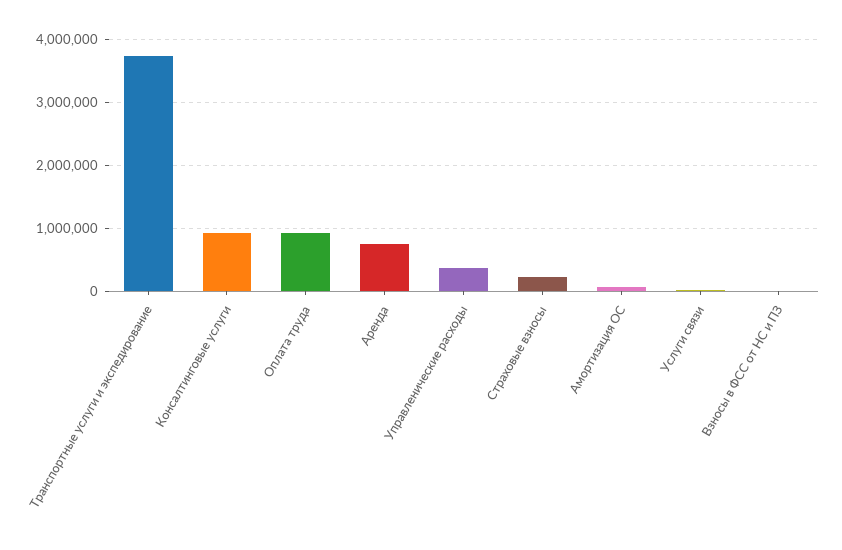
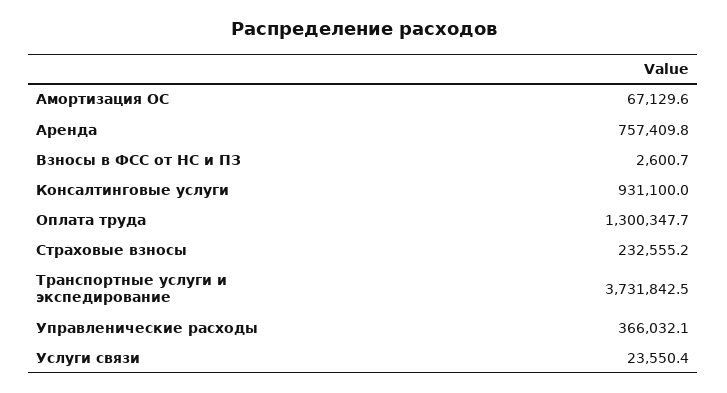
  {
    "Транспортные услуги и экспедирование": 3731842.5,
    "Консалтинговые услуги": 931100,
-   "Оплата труда": 900000,
+   "Оплата труда": 1300347.7,
    "Аренда": 757409.8,
    "Управленические расходы": 366032.1,
    "Страховые взносы": 232555.2,
    "Амортизация ОС": 67129.6,
    "Услуги связи": 23550.4,
    "Взносы в ФСС от НС и ПЗ": 2600.7
  }

